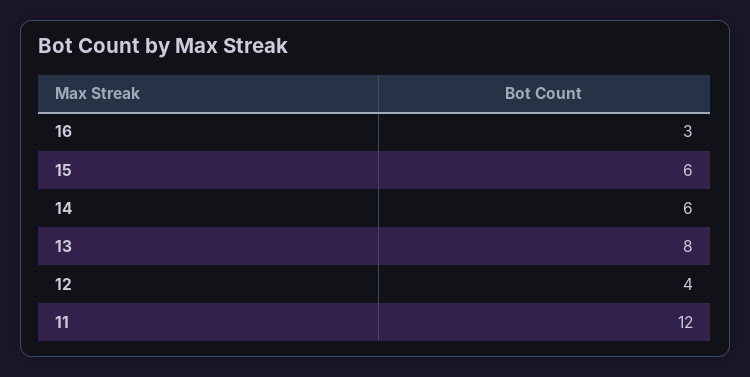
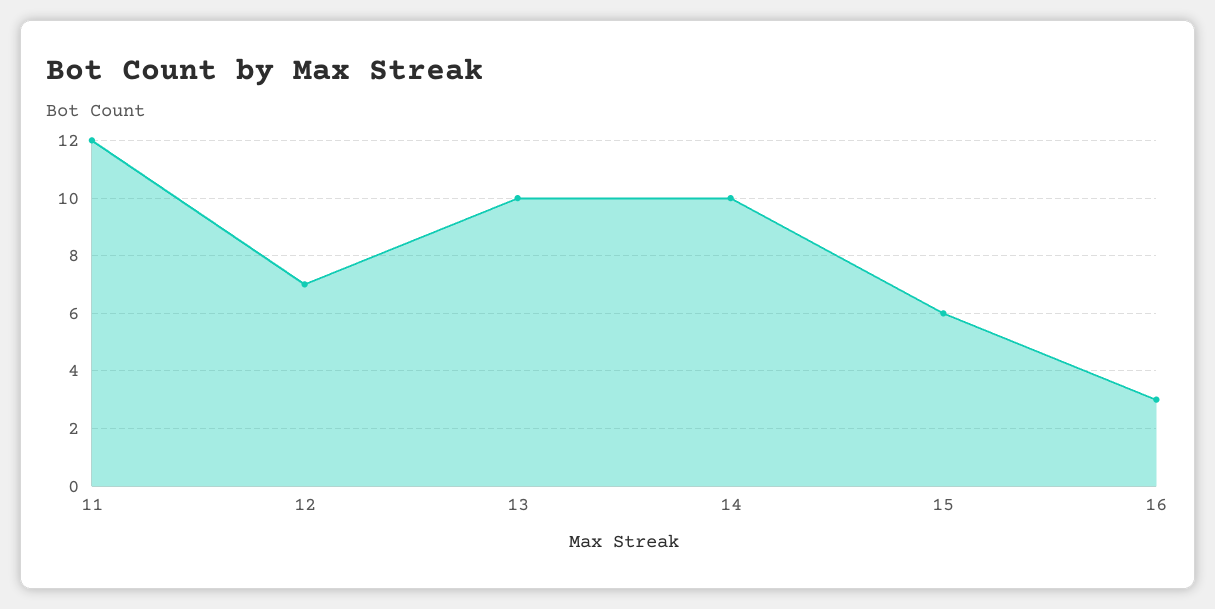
  {
    "16": 3,
    "15": 6,
-   "14": 6,
+   "14": 10,
-   "13": 8,
+   "13": 10,
-   "12": 4,
+   "12": 7,
    "11": 12
  }

